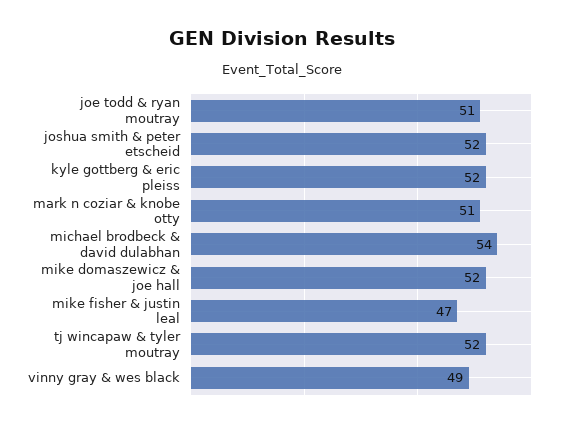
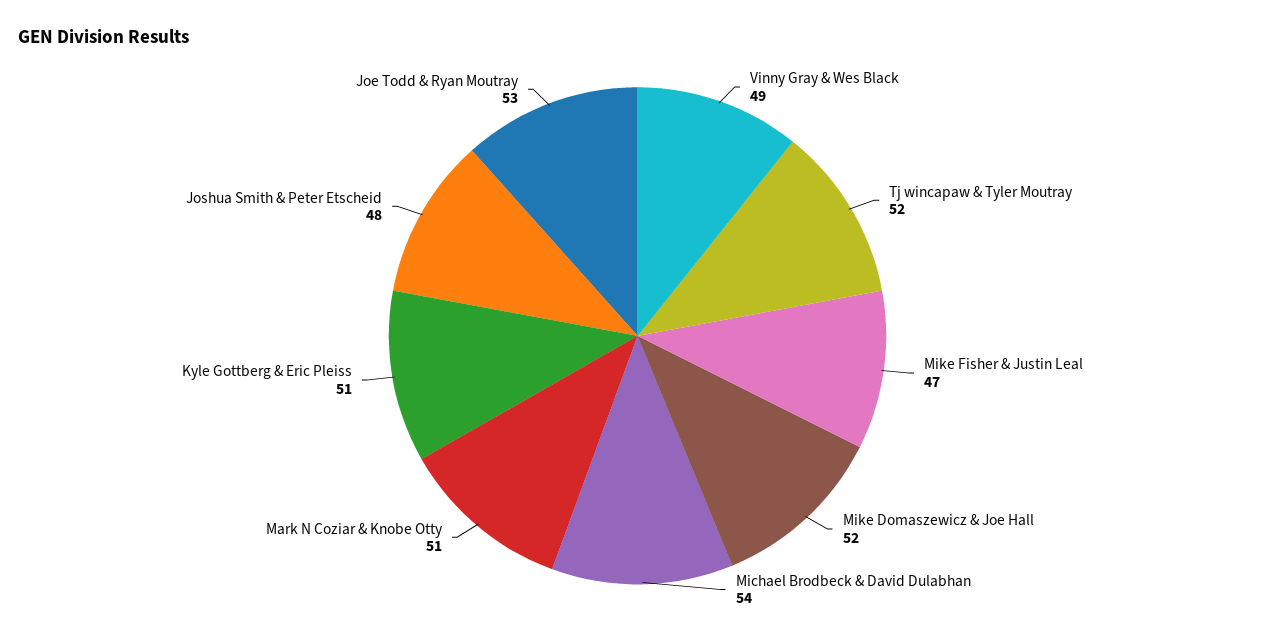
  {
-   "joe todd & ryan moutray": 51,
+   "joe todd & ryan moutray": 53,
-   "joshua smith & peter etscheid": 52,
+   "joshua smith & peter etscheid": 48,
-   "kyle gottberg & eric pleiss": 52,
+   "kyle gottberg & eric pleiss": 51,
    "mark n coziar & knobe otty": 51,
    "michael brodbeck & david dulabhan": 54,
    "mike domaszewicz & joe hall": 52,
    "mike fisher & justin leal": 47,
    "tj wincapaw & tyler moutray": 52,
    "vinny gray & wes black": 49
  }

